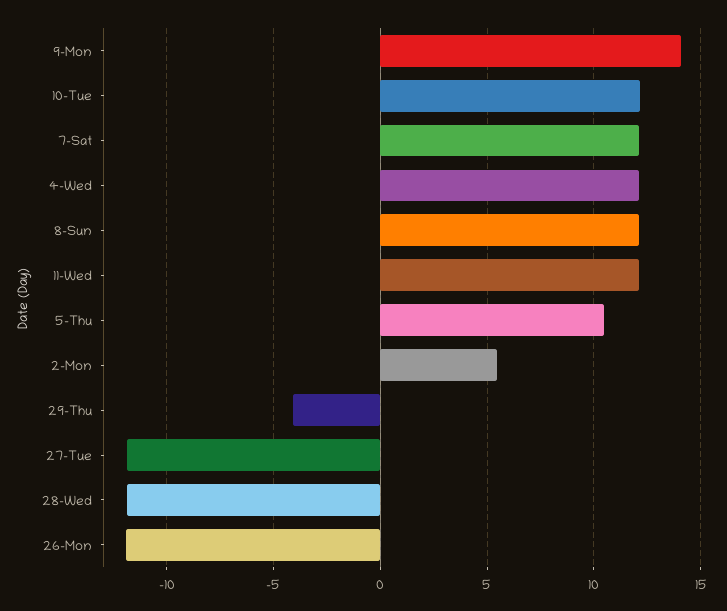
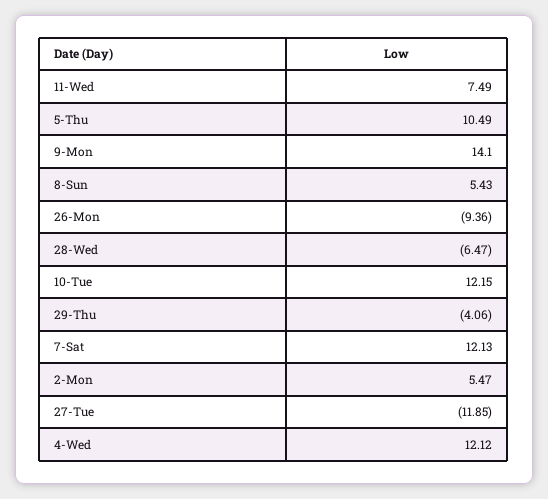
  {
    "9-Mon": 14.1,
    "10-Tue": 12.15,
    "7-Sat": 12.13,
    "4-Wed": 12.12,
-   "8-Sun": 12,
+   "8-Sun": 5.43,
-   "11-Wed": 12,
+   "11-Wed": 7.49,
    "5-Thu": 10.49,
    "2-Mon": 5.47,
    "29-Thu": -4.06,
    "27-Tue": -11.85,
-   "28-Wed": -12,
+   "28-Wed": -6.47,
-   "26-Mon": -12
+   "26-Mon": -9.36
  }

